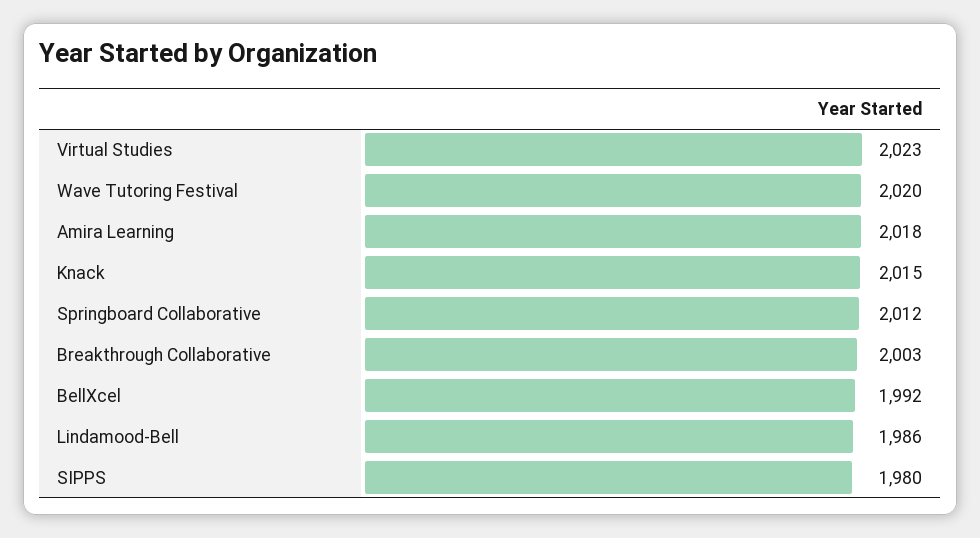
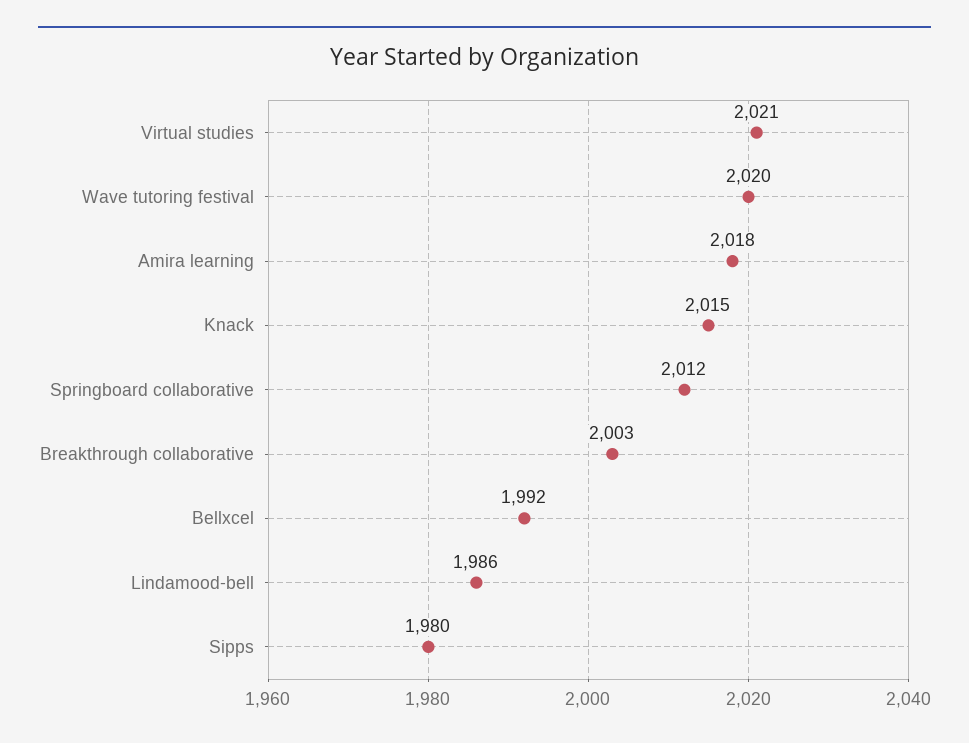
  {
-   "Virtual Studies": 2023,
+   "Virtual Studies": 2021,
    "Wave Tutoring Festival": 2020,
    "Amira Learning": 2018,
    "Knack": 2015,
    "Springboard Collaborative": 2012,
    "Breakthrough Collaborative": 2003,
    "BellXcel": 1992,
    "Lindamood-Bell": 1986,
    "SIPPS": 1980
  }

